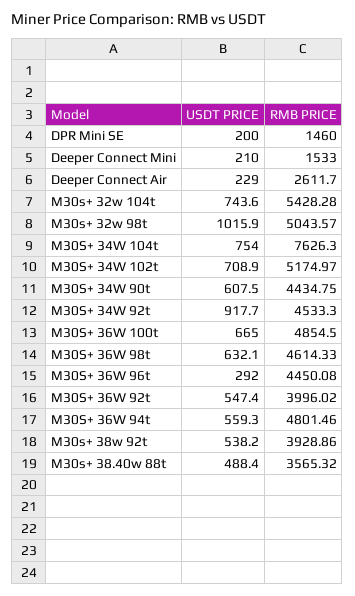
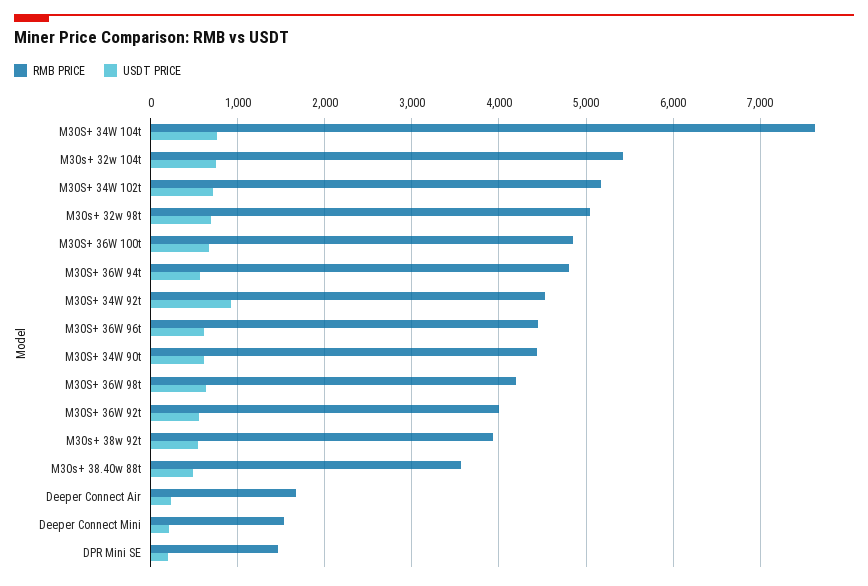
  {
    "USDT PRICE": {
      "DPR Mini SE": 200,
      "Deeper Connect Mini": 210,
      "Deeper Connect Air": 229,
      "M30s+ 32w 104t": 743.6,
-     "M30s+ 32w 98t": 1015.9,
+     "M30s+ 32w 98t": 700,
      "M30S+ 34W 104t": 754,
      "M30S+ 34W 102t": 708.9,
      "M30S+ 34W 90t": 607.5,
      "M30S+ 34W 92t": 917.7,
      "M30S+ 36W 100t": 665,
      "M30S+ 36W 98t": 632.1,
-     "M30S+ 36W 96t": 292,
+     "M30S+ 36W 96t": 600,
      "M30S+ 36W 92t": 547.4,
      "M30S+ 36W 94t": 559.3,
      "M30s+ 38w 92t": 538.2,
      "M30s+ 38.40w 88t": 488.4
    },
    "RMB PRICE": {
      "DPR Mini SE": 1460,
      "Deeper Connect Mini": 1533,
-     "Deeper Connect Air": 2611.7,
+     "Deeper Connect Air": 1700,
      "M30s+ 32w 104t": 5428.28,
      "M30s+ 32w 98t": 5043.57,
      "M30S+ 34W 104t": 7626.3,
      "M30S+ 34W 102t": 5174.97,
      "M30S+ 34W 90t": 4434.75,
      "M30S+ 34W 92t": 4533.3,
      "M30S+ 36W 100t": 4854.5,
-     "M30S+ 36W 98t": 4614.33,
+     "M30S+ 36W 98t": 4200,
      "M30S+ 36W 96t": 4450.08,
      "M30S+ 36W 92t": 3996.02,
      "M30S+ 36W 94t": 4801.46,
      "M30s+ 38w 92t": 3928.86,
      "M30s+ 38.40w 88t": 3565.32
    }
  }

